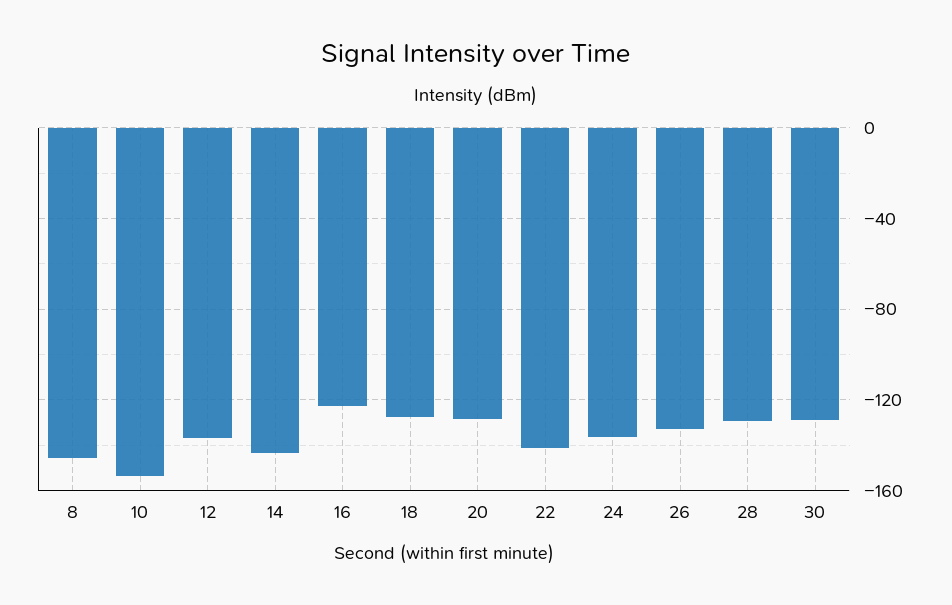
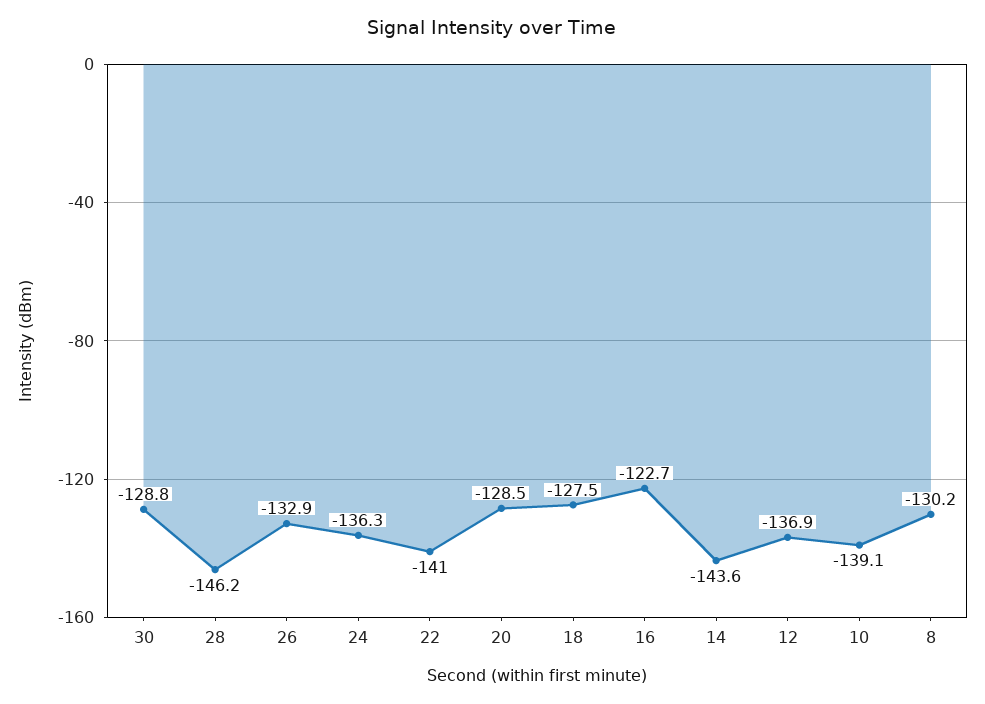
  {
-   "8": -145,
+   "8": -130.2,
-   "10": -155,
+   "10": -139.1,
    "12": -136.9,
    "14": -143.6,
    "16": -122.7,
    "18": -127.5,
    "20": -128.5,
    "22": -141,
    "24": -136.3,
    "26": -132.9,
-   "28": -130,
+   "28": -146.2,
    "30": -128.8
  }

